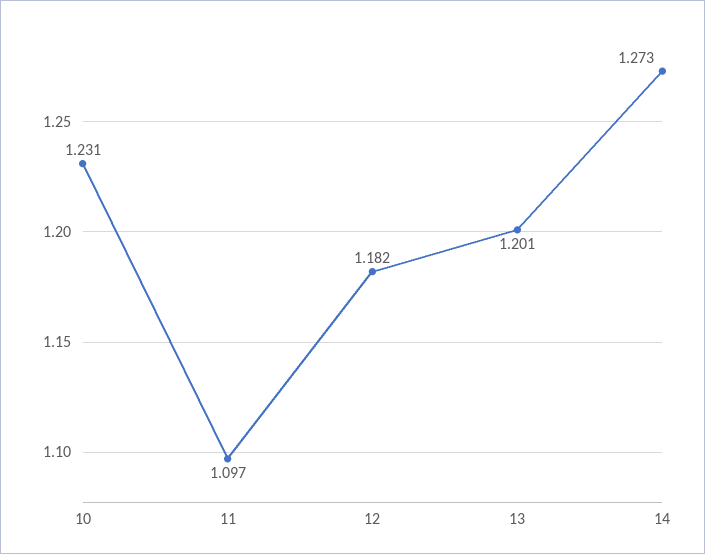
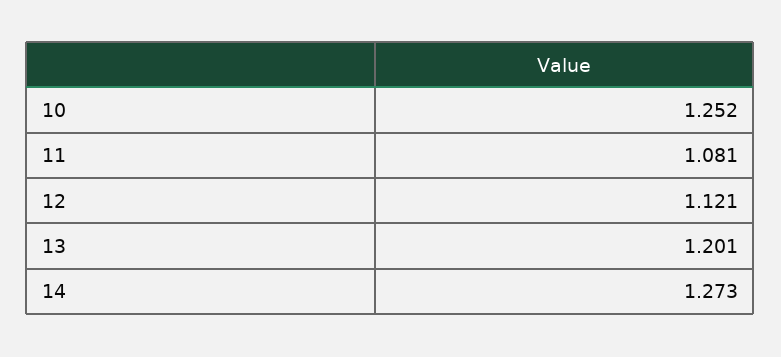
  {
-   "10": 1.231,
+   "10": 1.252,
-   "11": 1.097,
+   "11": 1.081,
-   "12": 1.182,
+   "12": 1.121,
    "13": 1.201,
    "14": 1.273
  }

